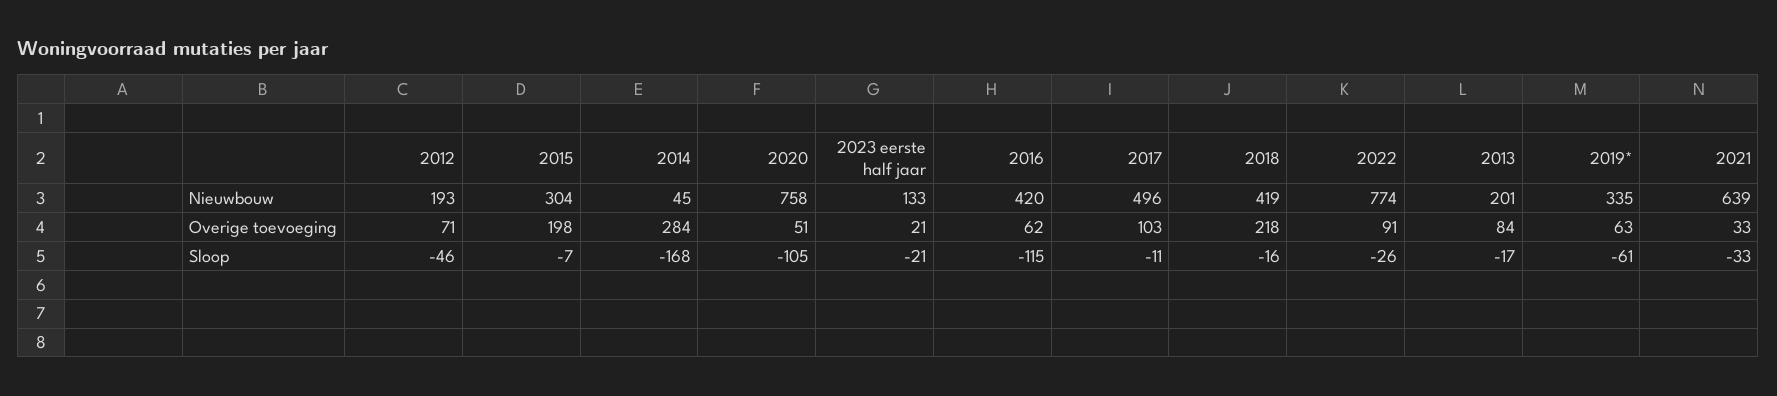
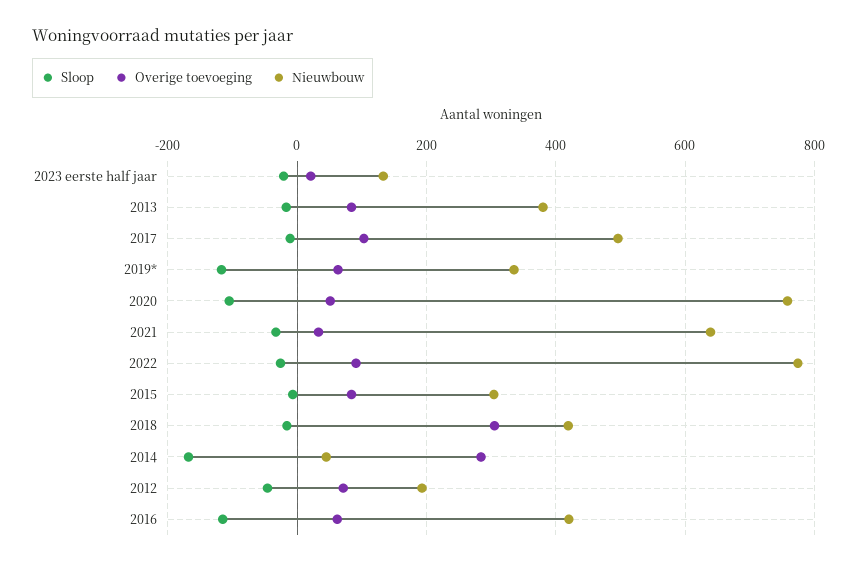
  {
    "Nieuwbouw": {
      "2012": 193,
      "2015": 304,
      "2014": 45,
      "2020": 758,
      "2023 eerste half jaar": 133,
      "2016": 420,
      "2017": 496,
      "2018": 419,
      "2022": 774,
-     "2013": 201,
+     "2013": 380,
      "2019*": 335,
      "2021": 639
    },
    "Overige toevoeging": {
      "2012": 71,
-     "2015": 198,
+     "2015": 80,
      "2014": 284,
      "2020": 51,
      "2023 eerste half jaar": 21,
      "2016": 62,
      "2017": 103,
-     "2018": 218,
+     "2018": 300,
      "2022": 91,
      "2013": 84,
      "2019*": 63,
      "2021": 33
    },
    "Sloop": {
      "2012": -46,
      "2015": -7,
      "2014": -168,
      "2020": -105,
      "2023 eerste half jaar": -21,
      "2016": -115,
      "2017": -11,
      "2018": -16,
      "2022": -26,
      "2013": -17,
-     "2019*": -61,
+     "2019*": -120,
      "2021": -33
    }
  }

